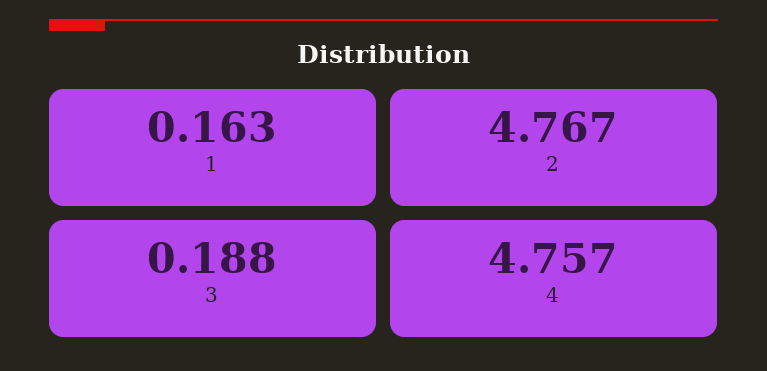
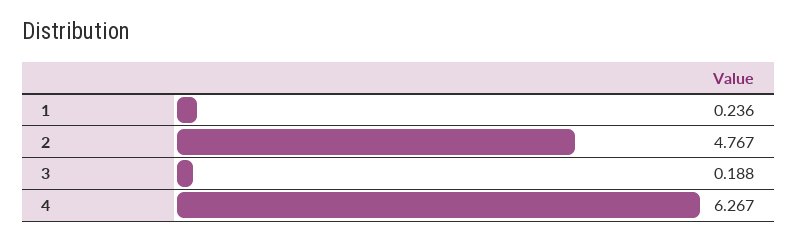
  {
-   "1": 0.163,
+   "1": 0.236,
    "2": 4.767,
    "3": 0.188,
-   "4": 4.757
+   "4": 6.267
  }

